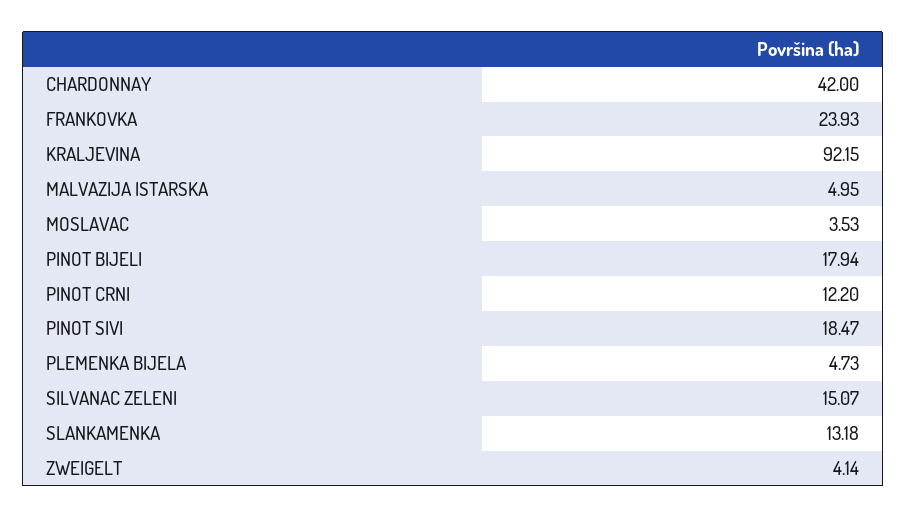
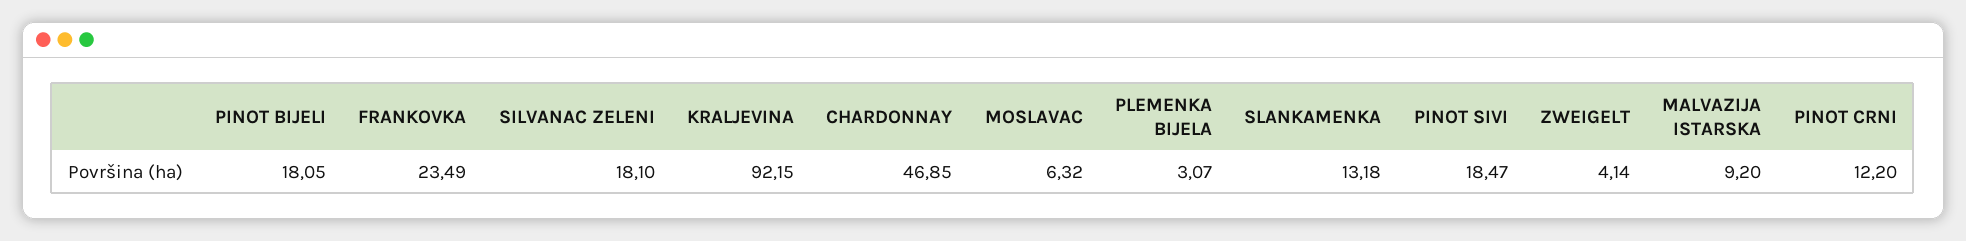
  {
-   "CHARDONNAY": 42,
+   "CHARDONNAY": 46.85,
-   "FRANKOVKA": 23.93,
+   "FRANKOVKA": 23.49,
    "KRALJEVINA": 92.15,
-   "MALVAZIJA ISTARSKA": 4.95,
+   "MALVAZIJA ISTARSKA": 9.2,
-   "MOSLAVAC": 3.53,
+   "MOSLAVAC": 6.32,
-   "PINOT BIJELI": 17.94,
+   "PINOT BIJELI": 18.05,
    "PINOT CRNI": 12.2,
    "PINOT SIVI": 18.47,
-   "PLEMENKA BIJELA": 4.73,
+   "PLEMENKA BIJELA": 3.07,
-   "SILVANAC ZELENI": 15.07,
+   "SILVANAC ZELENI": 18.1,
    "SLANKAMENKA": 13.18,
    "ZWEIGELT": 4.14
  }

